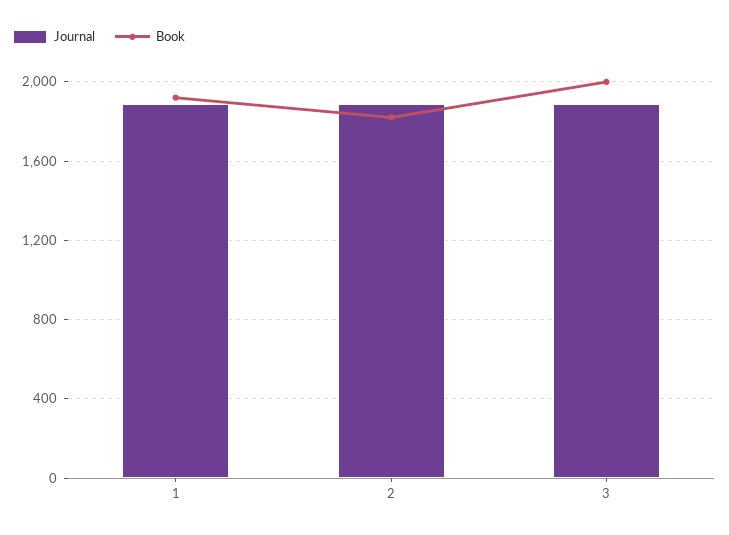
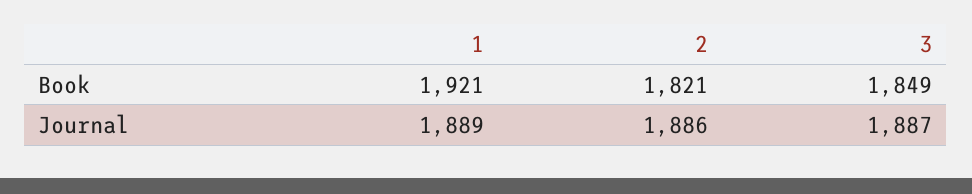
  {
    "Journal": {
      "1": 1889,
      "2": 1886,
      "3": 1887
    },
    "Book": {
      "1": 1921,
      "2": 1821,
-     "3": 2000
+     "3": 1849
    }
  }

